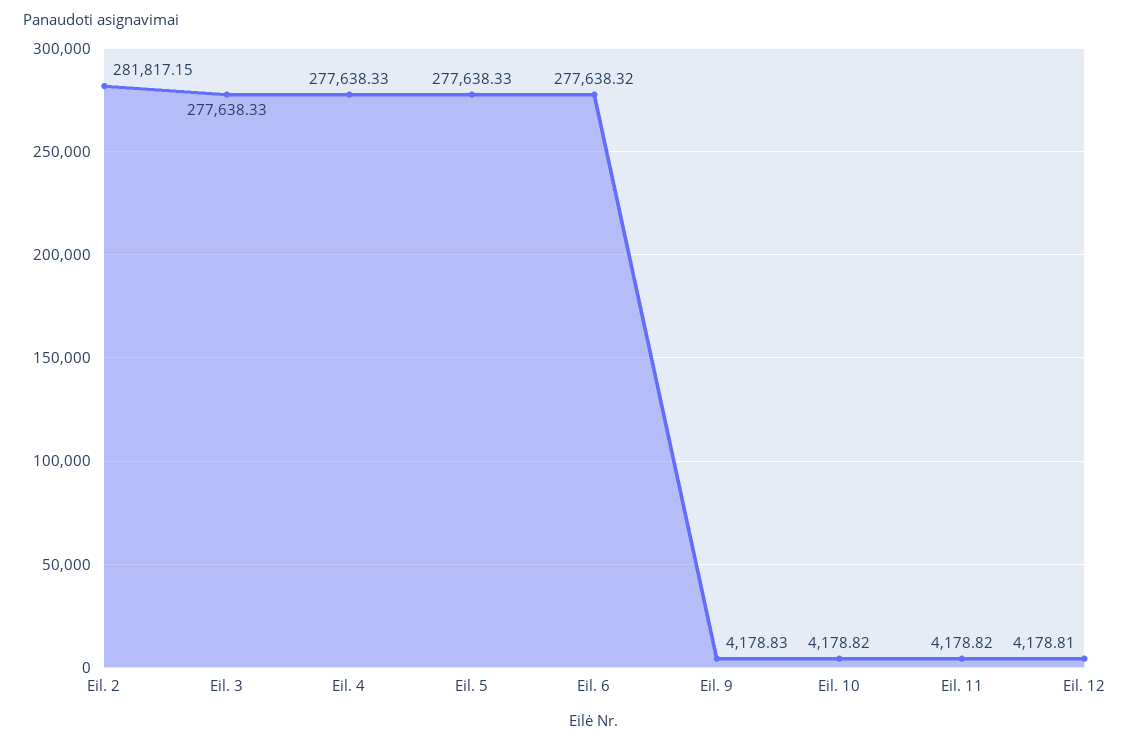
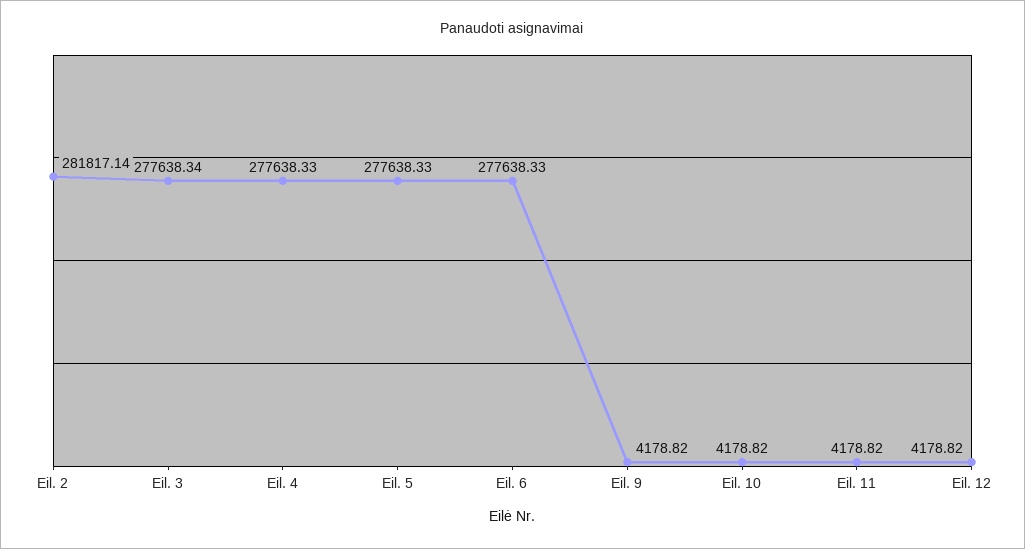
  {
-   "Eil. 2": 281817.15,
+   "Eil. 2": 281817.14,
-   "Eil. 3": 277638.33,
+   "Eil. 3": 277638.34,
    "Eil. 4": 277638.33,
    "Eil. 5": 277638.33,
-   "Eil. 6": 277638.32,
+   "Eil. 6": 277638.33,
-   "Eil. 9": 4178.83,
+   "Eil. 9": 4178.82,
    "Eil. 10": 4178.82,
    "Eil. 11": 4178.82,
-   "Eil. 12": 4178.81
+   "Eil. 12": 4178.82
  }

